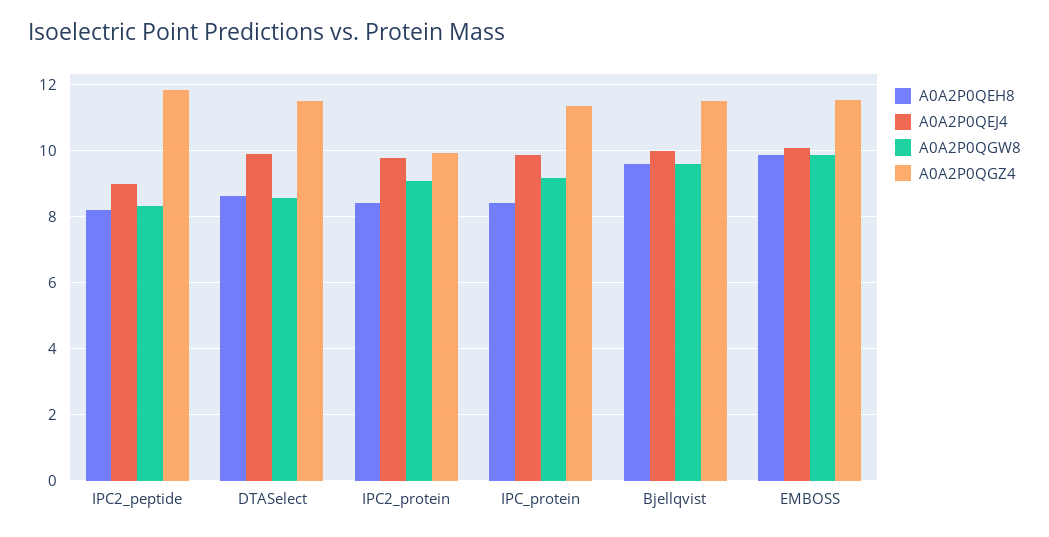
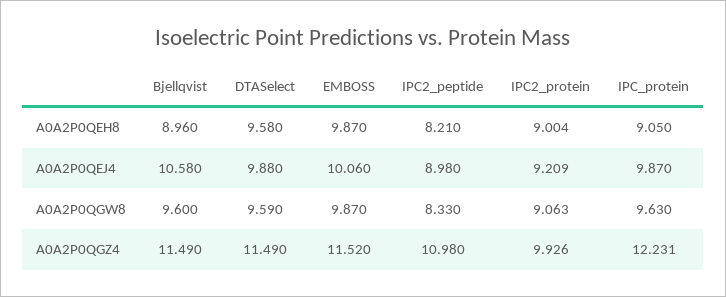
  {
    "A0A2P0QEH8": {
      "IPC2_peptide": 8.21,
-     "DTASelect": 8.6,
+     "DTASelect": 9.58,
-     "IPC2_protein": 8.4,
+     "IPC2_protein": 9.004,
-     "IPC_protein": 8.4,
+     "IPC_protein": 9.05,
-     "Bjellqvist": 9.6,
+     "Bjellqvist": 8.96,
      "EMBOSS": 9.87
    },
    "A0A2P0QEJ4": {
      "IPC2_peptide": 8.98,
      "DTASelect": 9.88,
-     "IPC2_protein": 9.8,
+     "IPC2_protein": 9.209,
      "IPC_protein": 9.87,
-     "Bjellqvist": 10,
+     "Bjellqvist": 10.58,
      "EMBOSS": 10.06
    },
    "A0A2P0QGW8": {
      "IPC2_peptide": 8.33,
-     "DTASelect": 8.6,
+     "DTASelect": 9.59,
      "IPC2_protein": 9.063,
-     "IPC_protein": 9.2,
+     "IPC_protein": 9.63,
      "Bjellqvist": 9.6,
      "EMBOSS": 9.87
    },
    "A0A2P0QGZ4": {
-     "IPC2_peptide": 11.8,
+     "IPC2_peptide": 10.98,
      "DTASelect": 11.49,
      "IPC2_protein": 9.926,
-     "IPC_protein": 11.4,
+     "IPC_protein": 12.231,
      "Bjellqvist": 11.49,
      "EMBOSS": 11.52
    }
  }

